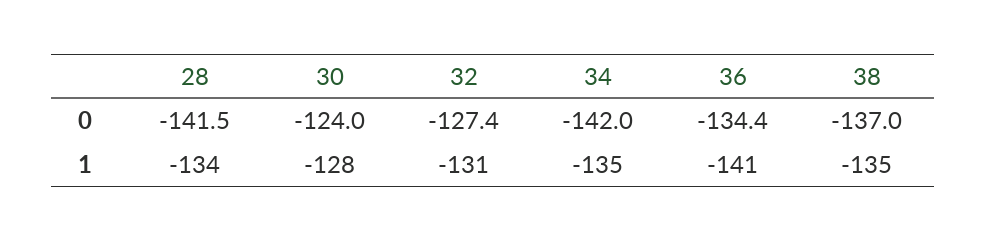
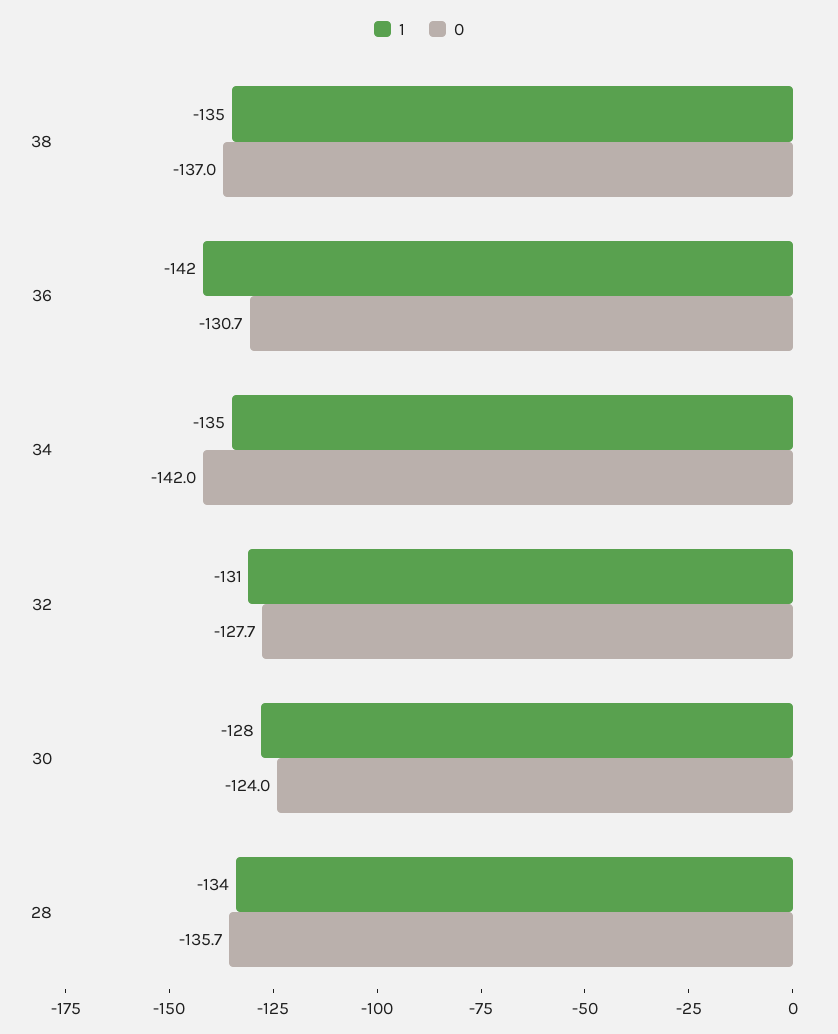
  {
    "0": {
-     "28": -141.5,
+     "28": -135.7,
      "30": -124,
-     "32": -127.4,
+     "32": -127.7,
      "34": -142,
-     "36": -134.4,
+     "36": -130.7,
      "38": -137
    },
    "1": {
      "28": -134,
      "30": -128,
      "32": -131,
      "34": -135,
-     "36": -141,
+     "36": -142,
      "38": -135
    }
  }

